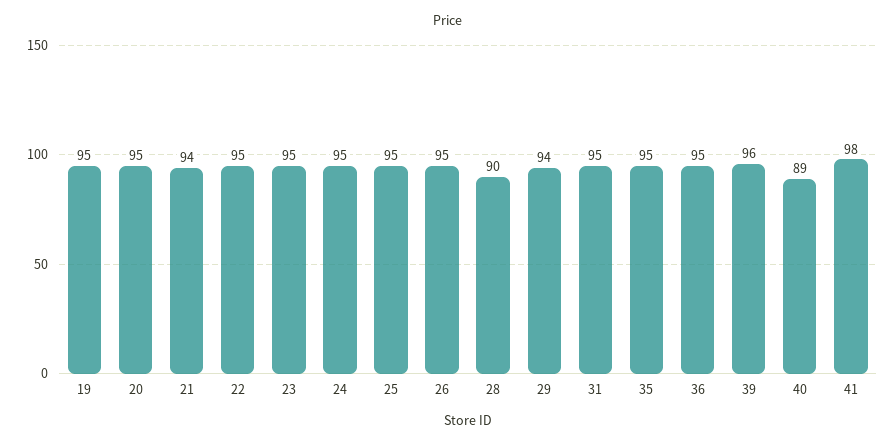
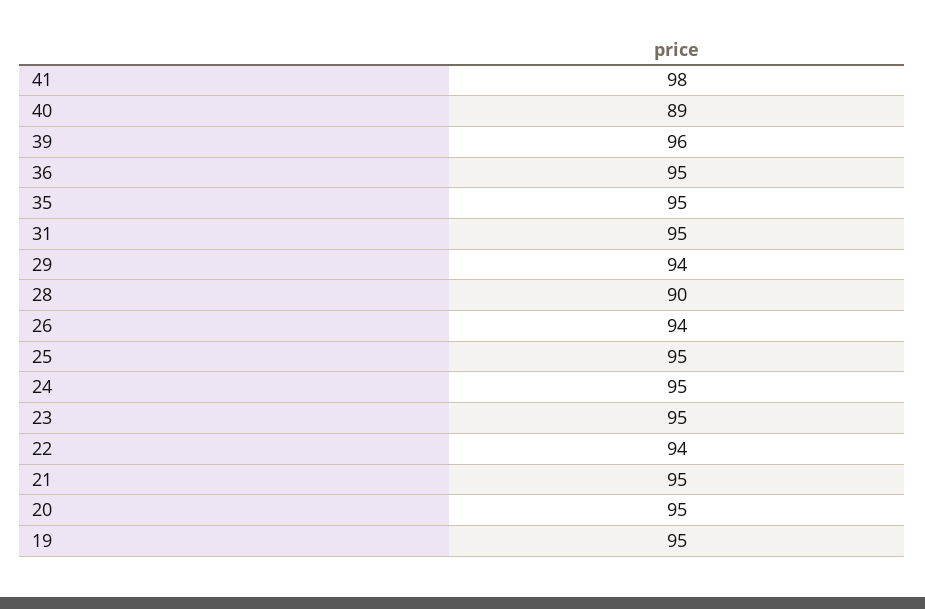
  {
    "19": 95,
    "20": 95,
-   "21": 94,
+   "21": 95,
-   "22": 95,
+   "22": 94,
    "23": 95,
    "24": 95,
    "25": 95,
-   "26": 95,
+   "26": 94,
    "28": 90,
    "29": 94,
    "31": 95,
    "35": 95,
    "36": 95,
    "39": 96,
    "40": 89,
    "41": 98
  }

